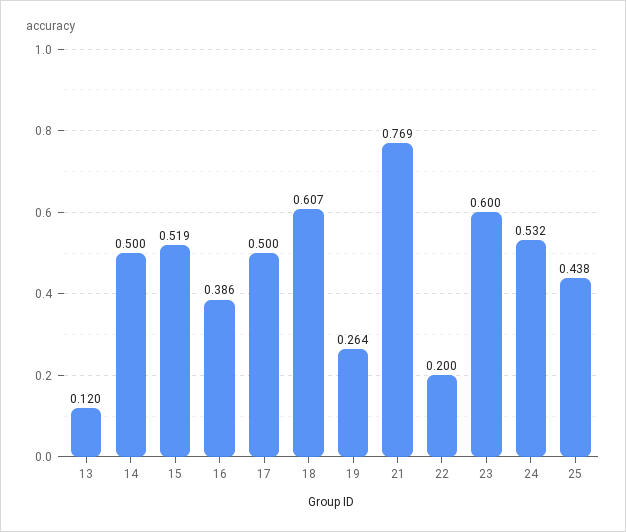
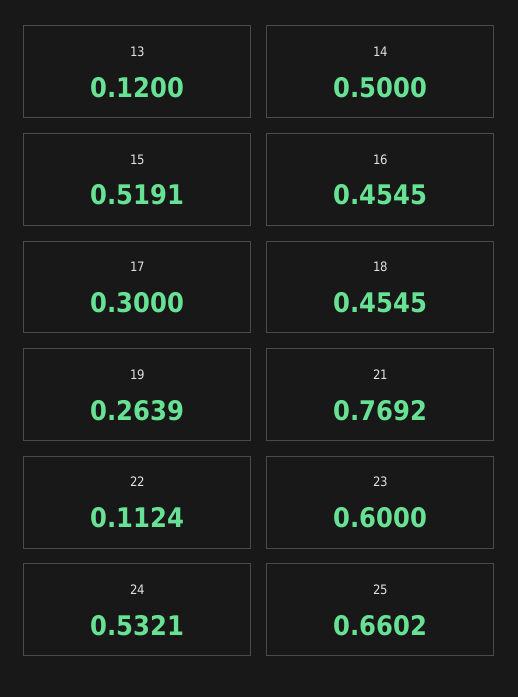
  {
    "13": 0.12,
    "14": 0.5,
    "15": 0.5191,
-   "16": 0.386,
+   "16": 0.4545,
-   "17": 0.5,
+   "17": 0.3,
-   "18": 0.607,
+   "18": 0.4545,
    "19": 0.2639,
    "21": 0.7692,
-   "22": 0.2,
+   "22": 0.1124,
    "23": 0.6,
    "24": 0.5321,
-   "25": 0.438
+   "25": 0.6602
  }

